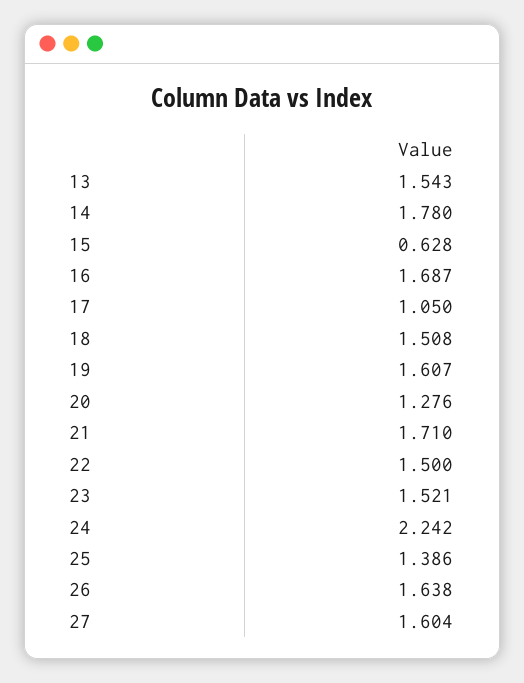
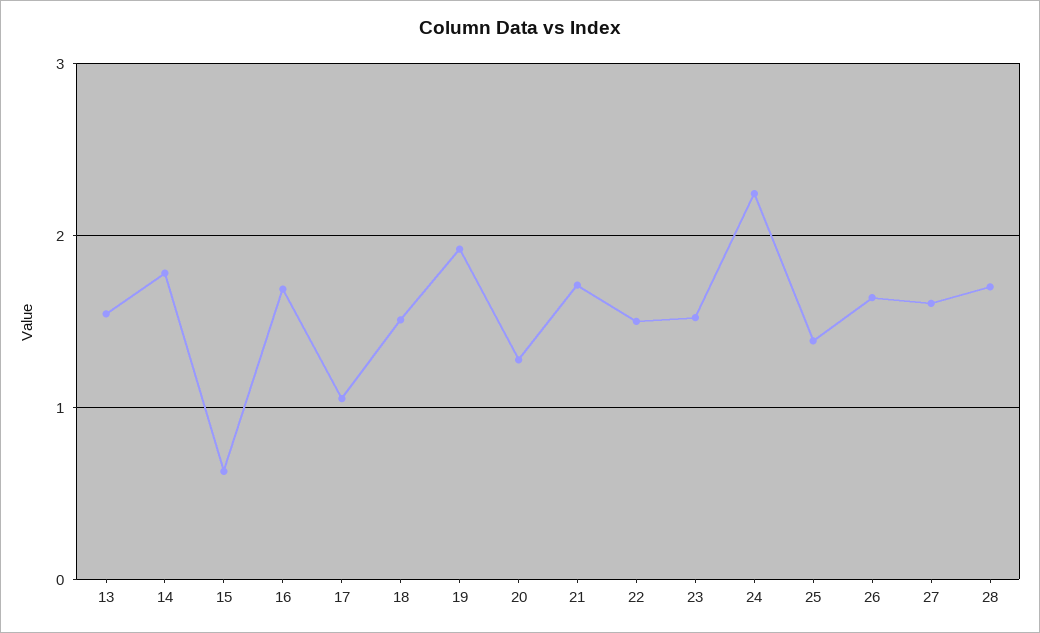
  {
    "13": 1.543,
    "14": 1.78,
    "15": 0.628,
    "16": 1.687,
    "17": 1.05,
    "18": 1.508,
-   "19": 1.607,
+   "19": 1.9,
    "20": 1.276,
    "21": 1.71,
    "22": 1.5,
    "23": 1.521,
    "24": 2.242,
    "25": 1.386,
    "26": 1.638,
-   "27": 1.604
+   "27": 1.604,
+   "28": 1.7
  }

